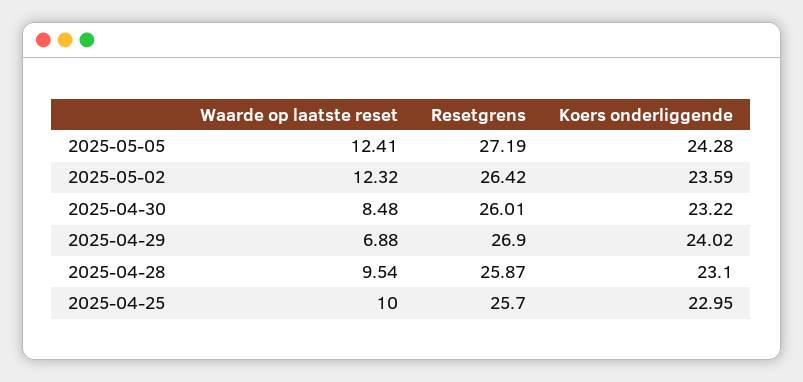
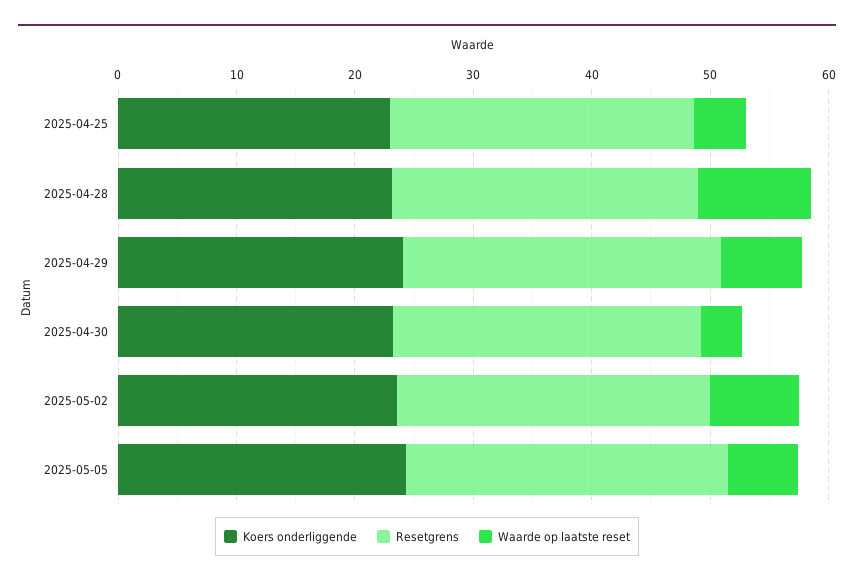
  {
    "Waarde op laatste reset": {
-     "2025-05-05": 12.41,
+     "2025-05-05": 6,
-     "2025-05-02": 12.32,
+     "2025-05-02": 8,
-     "2025-04-30": 8.48,
+     "2025-04-30": 4,
      "2025-04-29": 6.88,
      "2025-04-28": 9.54,
-     "2025-04-25": 10
+     "2025-04-25": 4
    },
    "Resetgrens": {
      "2025-05-05": 27.19,
      "2025-05-02": 26.42,
      "2025-04-30": 26.01,
      "2025-04-29": 26.9,
      "2025-04-28": 25.87,
      "2025-04-25": 25.7
    },
    "Koers onderliggende": {
      "2025-05-05": 24.28,
      "2025-05-02": 23.59,
      "2025-04-30": 23.22,
      "2025-04-29": 24.02,
      "2025-04-28": 23.1,
      "2025-04-25": 22.95
    }
  }

